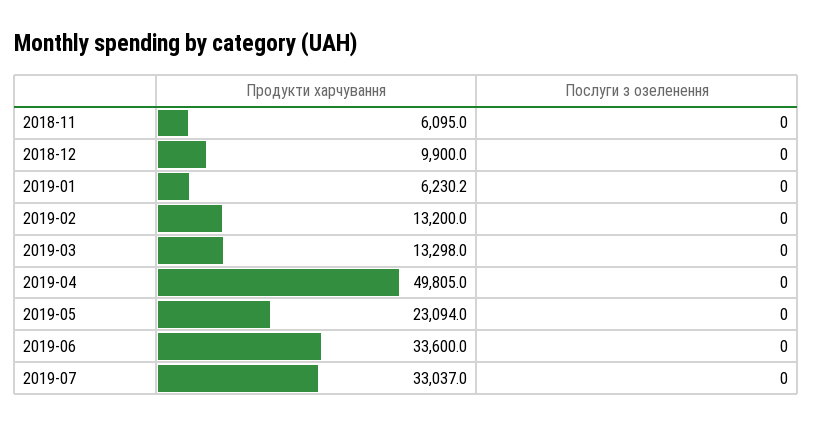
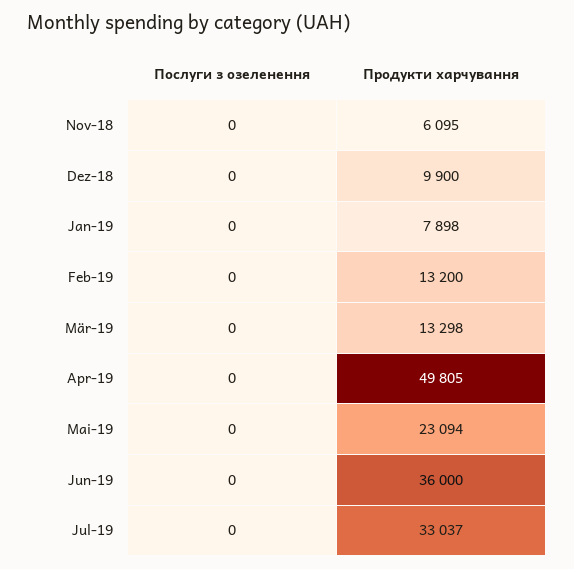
  {
    "Продукти харчування": {
      "2018-11": 6095,
      "2018-12": 9900,
-     "2019-01": 6230.2,
+     "2019-01": 7898,
      "2019-02": 13200,
      "2019-03": 13298,
      "2019-04": 49805,
      "2019-05": 23094,
-     "2019-06": 33600,
+     "2019-06": 36000,
      "2019-07": 33037
    },
    "Послуги з озеленення": {
      "2018-11": 0,
      "2018-12": 0,
      "2019-01": 0,
      "2019-02": 0,
      "2019-03": 0,
      "2019-04": 0,
      "2019-05": 0,
      "2019-06": 0,
      "2019-07": 0
    }
  }

